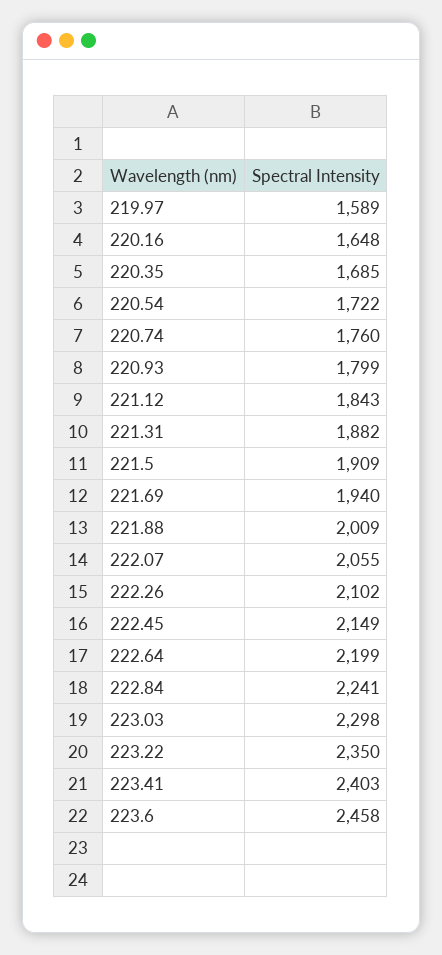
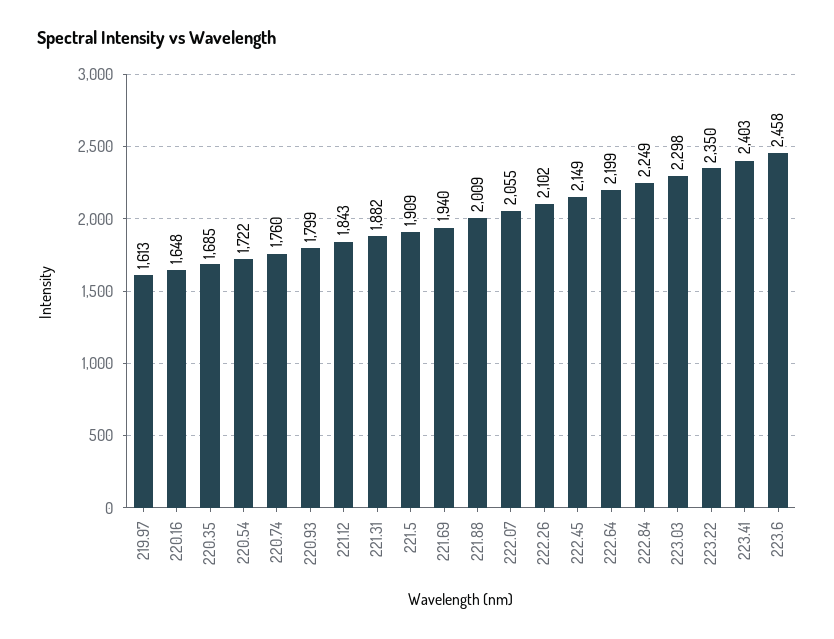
  {
-   "219.97": 1589,
+   "219.97": 1613,
    "220.16": 1648,
    "220.35": 1685,
    "220.54": 1722,
    "220.74": 1760,
    "220.93": 1799,
    "221.12": 1843,
    "221.31": 1882,
    "221.5": 1909,
    "221.69": 1940,
    "221.88": 2009,
    "222.07": 2055,
    "222.26": 2102,
    "222.45": 2149,
    "222.64": 2199,
-   "222.84": 2241,
+   "222.84": 2249,
    "223.03": 2298,
    "223.22": 2350,
    "223.41": 2403,
    "223.6": 2458
  }

